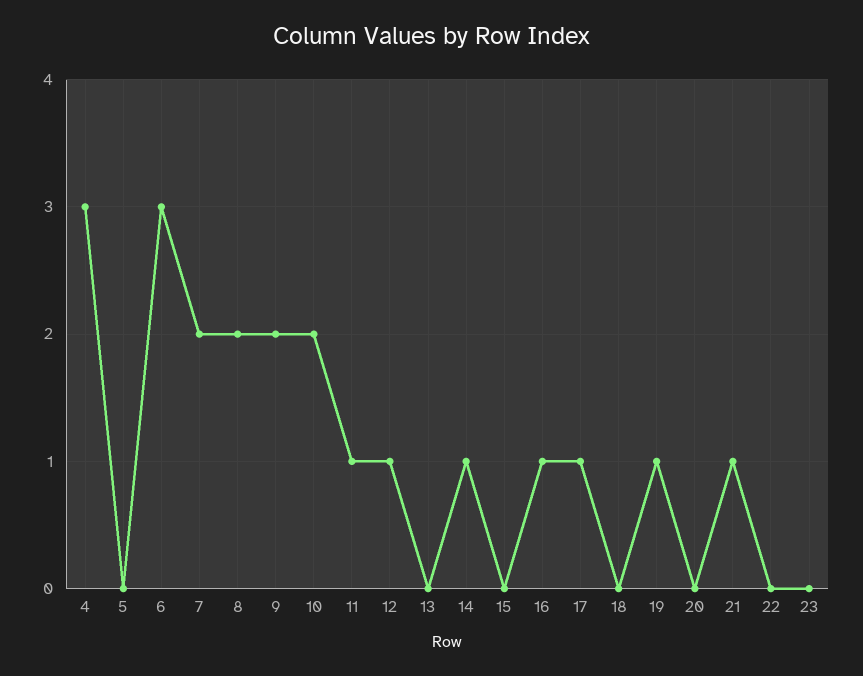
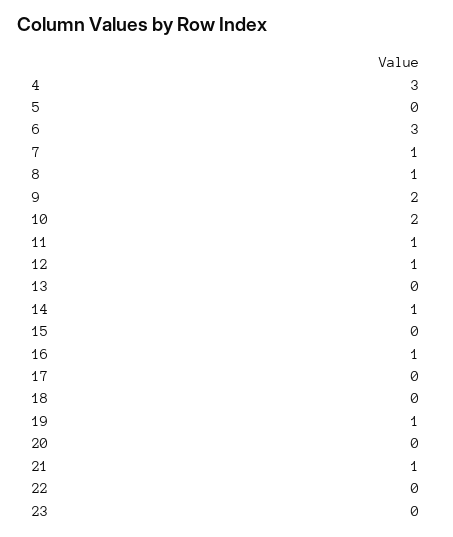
  {
    "4": 3,
    "5": 0,
    "6": 3,
-   "7": 2,
+   "7": 1,
-   "8": 2,
+   "8": 1,
    "9": 2,
    "10": 2,
    "11": 1,
    "12": 1,
    "13": 0,
    "14": 1,
    "15": 0,
    "16": 1,
-   "17": 1,
+   "17": 0,
    "18": 0,
    "19": 1,
    "20": 0,
    "21": 1,
    "22": 0,
    "23": 0
  }

